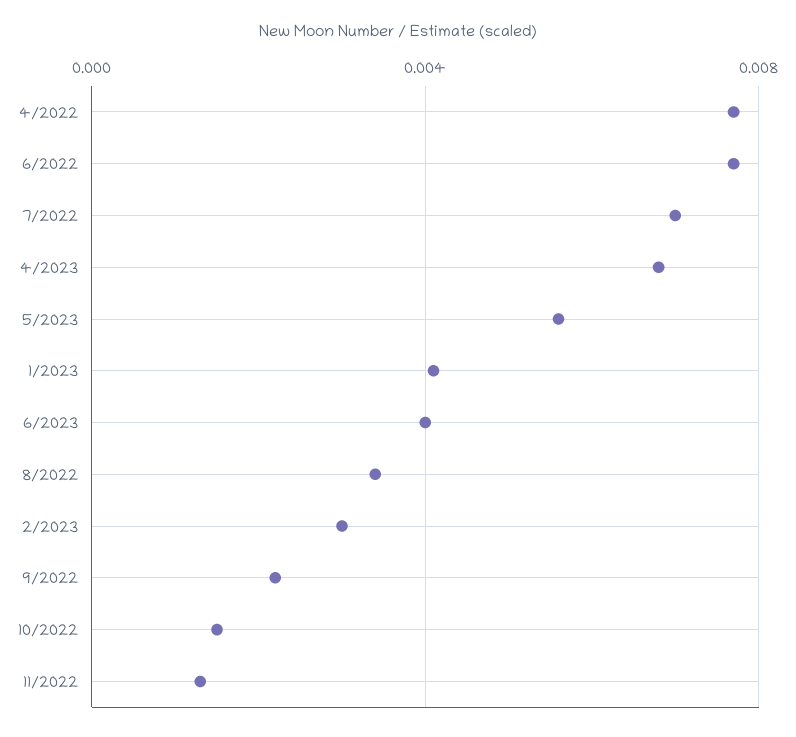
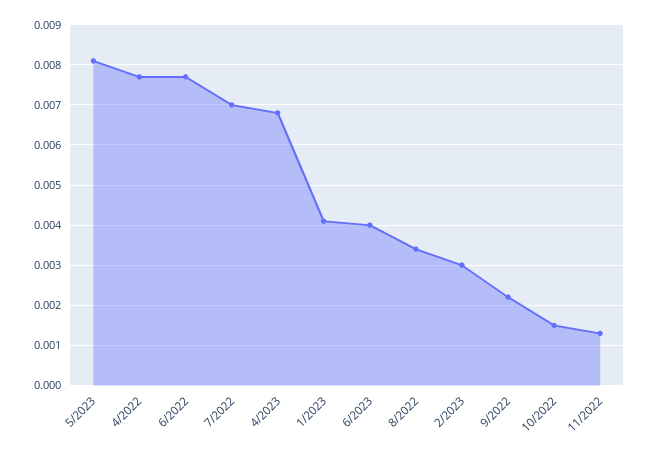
  {
    "4/2022": 0.0075,
    "6/2022": 0.0075,
    "7/2022": 0.007,
    "4/2023": 0.007,
-   "5/2023": 0.0055,
+   "5/2023": 0.008,
    "1/2023": 0.004,
    "6/2023": 0.004,
    "8/2022": 0.0035,
    "2/2023": 0.003,
    "9/2022": 0.002,
    "10/2022": 0.0015,
    "11/2022": 0.0015
  }

